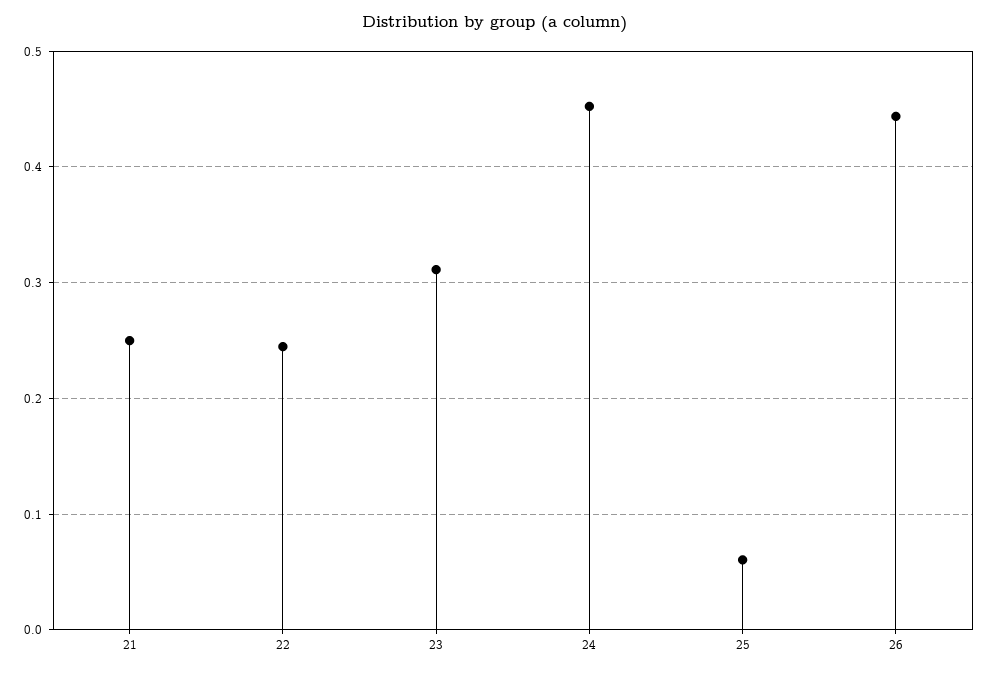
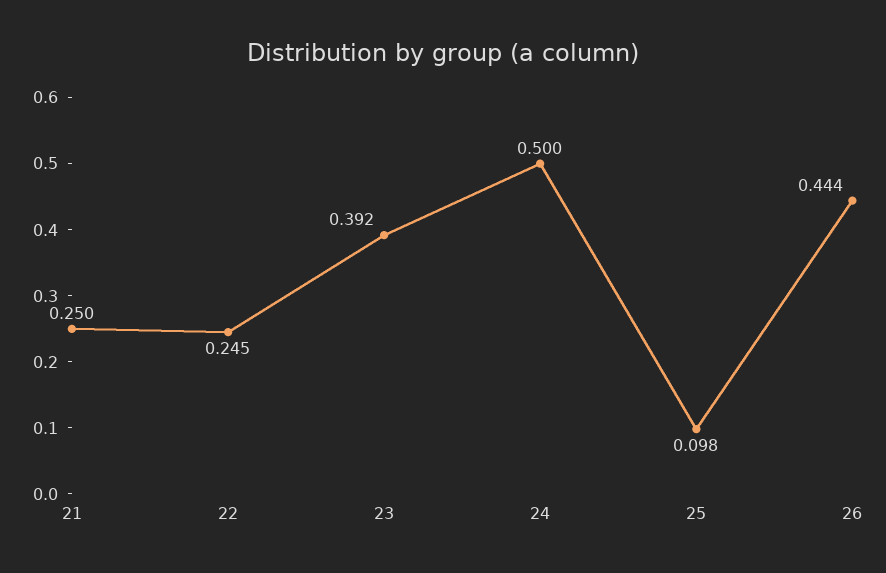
  {
    "21": 0.25,
    "22": 0.245,
-   "23": 0.31,
+   "23": 0.392,
-   "24": 0.45,
+   "24": 0.5,
-   "25": 0.06,
+   "25": 0.098,
    "26": 0.444
  }

